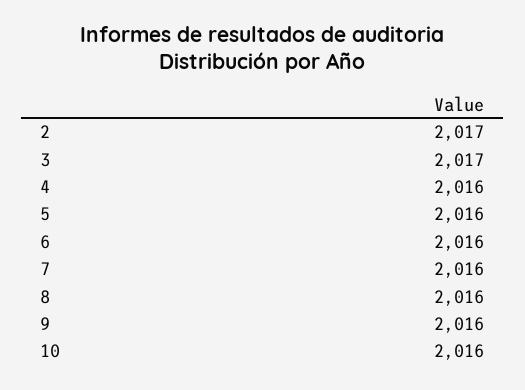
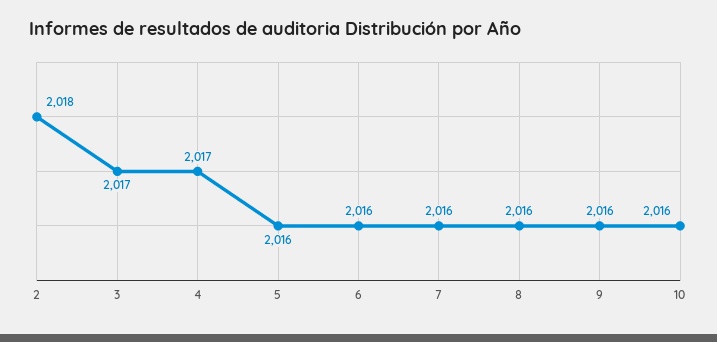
  {
-   "2": 2017,
+   "2": 2018,
    "3": 2017,
-   "4": 2016,
+   "4": 2017,
    "5": 2016,
    "6": 2016,
    "7": 2016,
    "8": 2016,
    "9": 2016,
    "10": 2016
  }

